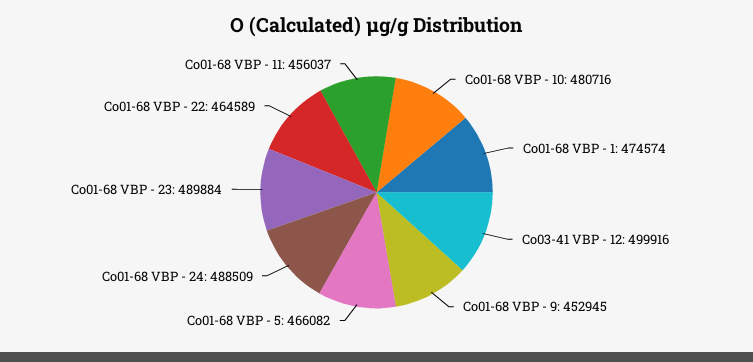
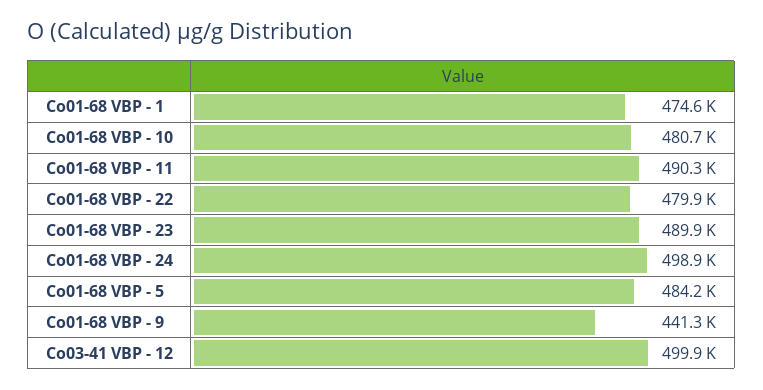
  {
    "Co01-68 VBP - 10": 480716,
    "Co01-68 VBP - 1": 474574,
    "Co03-41 VBP - 12": 499916,
-   "Co01-68 VBP - 9": 452945,
+   "Co01-68 VBP - 9": 441300,
-   "Co01-68 VBP - 5": 466082,
+   "Co01-68 VBP - 5": 484200,
-   "Co01-68 VBP - 24": 488509,
+   "Co01-68 VBP - 24": 498900,
    "Co01-68 VBP - 23": 489884,
-   "Co01-68 VBP - 22": 464589,
+   "Co01-68 VBP - 22": 479900,
-   "Co01-68 VBP - 11": 456037
+   "Co01-68 VBP - 11": 490300
  }

